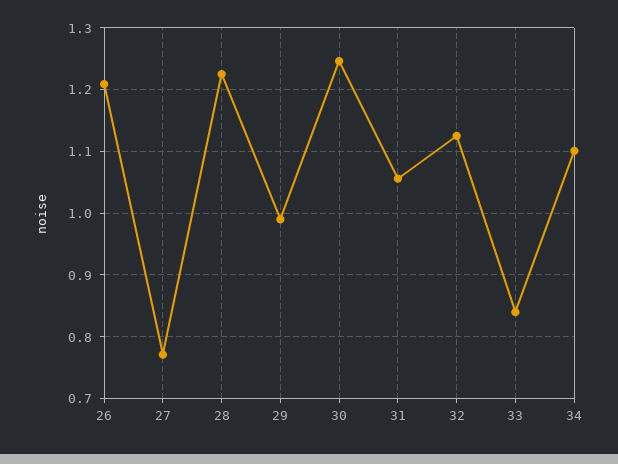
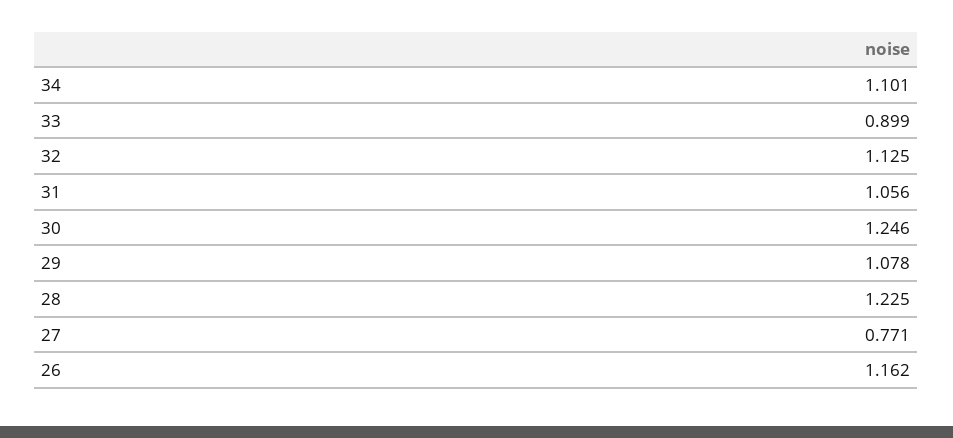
  {
-   "26": 1.21,
+   "26": 1.162,
    "27": 0.771,
    "28": 1.225,
-   "29": 0.99,
+   "29": 1.078,
    "30": 1.246,
    "31": 1.056,
    "32": 1.125,
-   "33": 0.84,
+   "33": 0.899,
    "34": 1.101
  }

